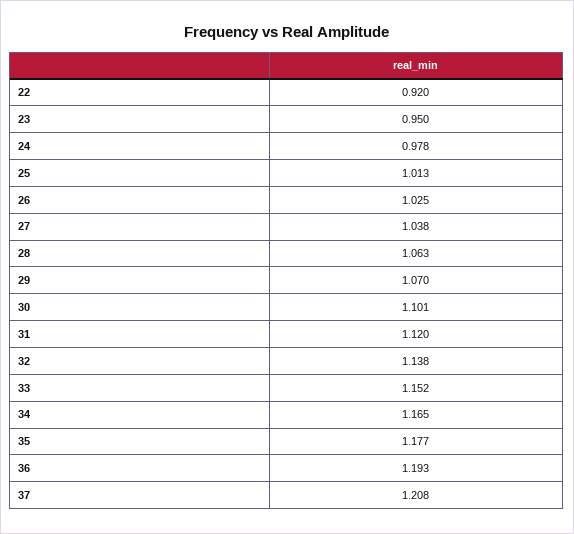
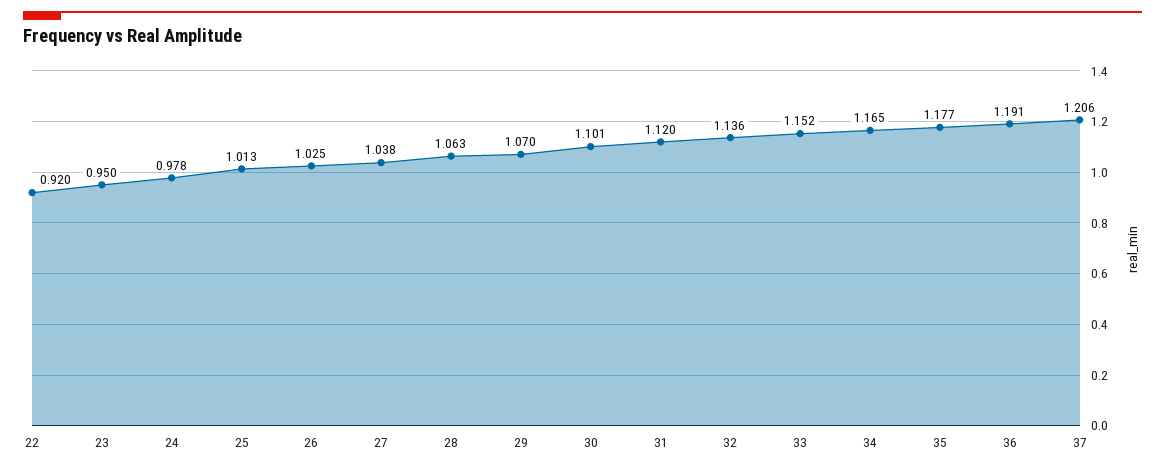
  {
    "22": 0.92,
    "23": 0.95,
    "24": 0.978,
    "25": 1.013,
    "26": 1.025,
    "27": 1.038,
    "28": 1.063,
    "29": 1.07,
    "30": 1.101,
    "31": 1.12,
-   "32": 1.138,
+   "32": 1.136,
    "33": 1.152,
    "34": 1.165,
    "35": 1.177,
-   "36": 1.193,
+   "36": 1.191,
-   "37": 1.208
+   "37": 1.206
  }

